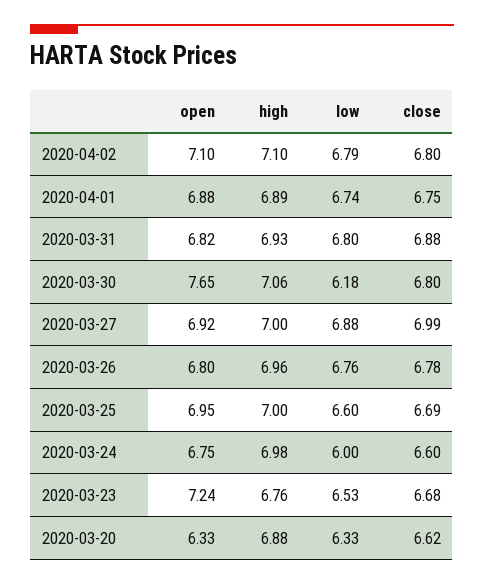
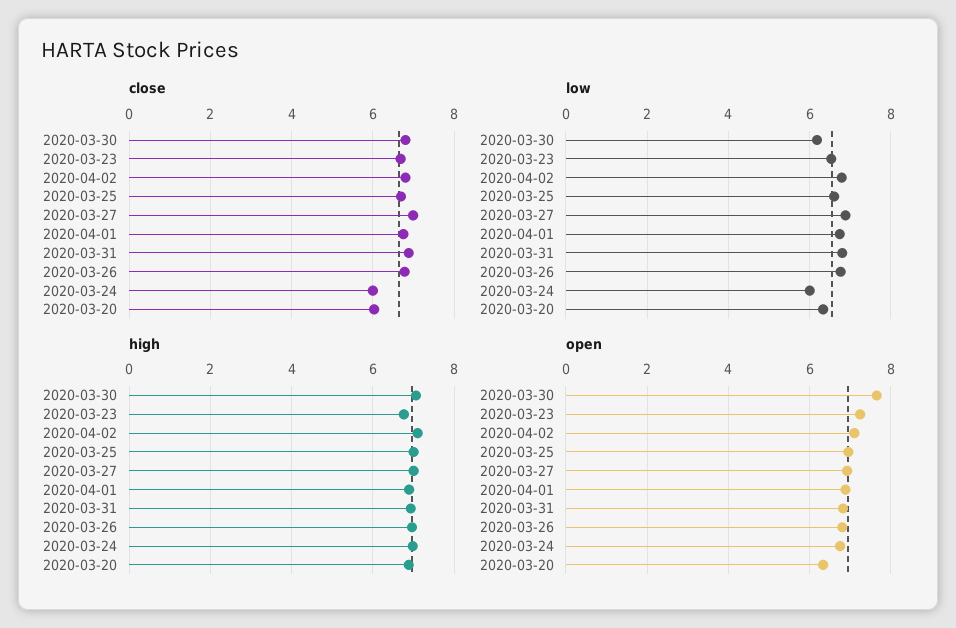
  {
    "open": {
      "2020-04-02": 7.1,
      "2020-04-01": 6.88,
      "2020-03-31": 6.82,
      "2020-03-30": 7.65,
      "2020-03-27": 6.92,
      "2020-03-26": 6.8,
      "2020-03-25": 6.95,
      "2020-03-24": 6.75,
      "2020-03-23": 7.24,
      "2020-03-20": 6.33
    },
    "high": {
      "2020-04-02": 7.1,
      "2020-04-01": 6.89,
      "2020-03-31": 6.93,
      "2020-03-30": 7.06,
      "2020-03-27": 7,
      "2020-03-26": 6.96,
      "2020-03-25": 7,
      "2020-03-24": 6.98,
      "2020-03-23": 6.76,
      "2020-03-20": 6.88
    },
    "low": {
      "2020-04-02": 6.79,
      "2020-04-01": 6.74,
      "2020-03-31": 6.8,
      "2020-03-30": 6.18,
      "2020-03-27": 6.88,
      "2020-03-26": 6.76,
      "2020-03-25": 6.6,
      "2020-03-24": 6,
      "2020-03-23": 6.53,
      "2020-03-20": 6.33
    },
    "close": {
      "2020-04-02": 6.8,
      "2020-04-01": 6.75,
      "2020-03-31": 6.88,
      "2020-03-30": 6.8,
      "2020-03-27": 6.99,
      "2020-03-26": 6.78,
      "2020-03-25": 6.69,
-     "2020-03-24": 6.6,
+     "2020-03-24": 6,
      "2020-03-23": 6.68,
-     "2020-03-20": 6.62
+     "2020-03-20": 6
    }
  }

